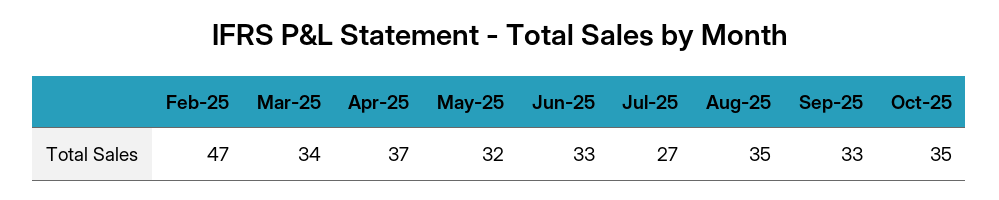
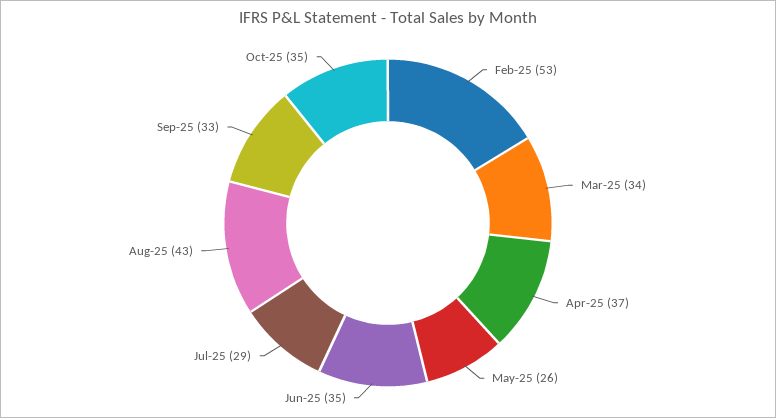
  {
-   "Feb-25": 47,
+   "Feb-25": 53,
    "Mar-25": 34,
    "Apr-25": 37,
-   "May-25": 32,
+   "May-25": 26,
-   "Jun-25": 33,
+   "Jun-25": 35,
-   "Jul-25": 27,
+   "Jul-25": 29,
-   "Aug-25": 35,
+   "Aug-25": 43,
    "Sep-25": 33,
    "Oct-25": 35
  }

